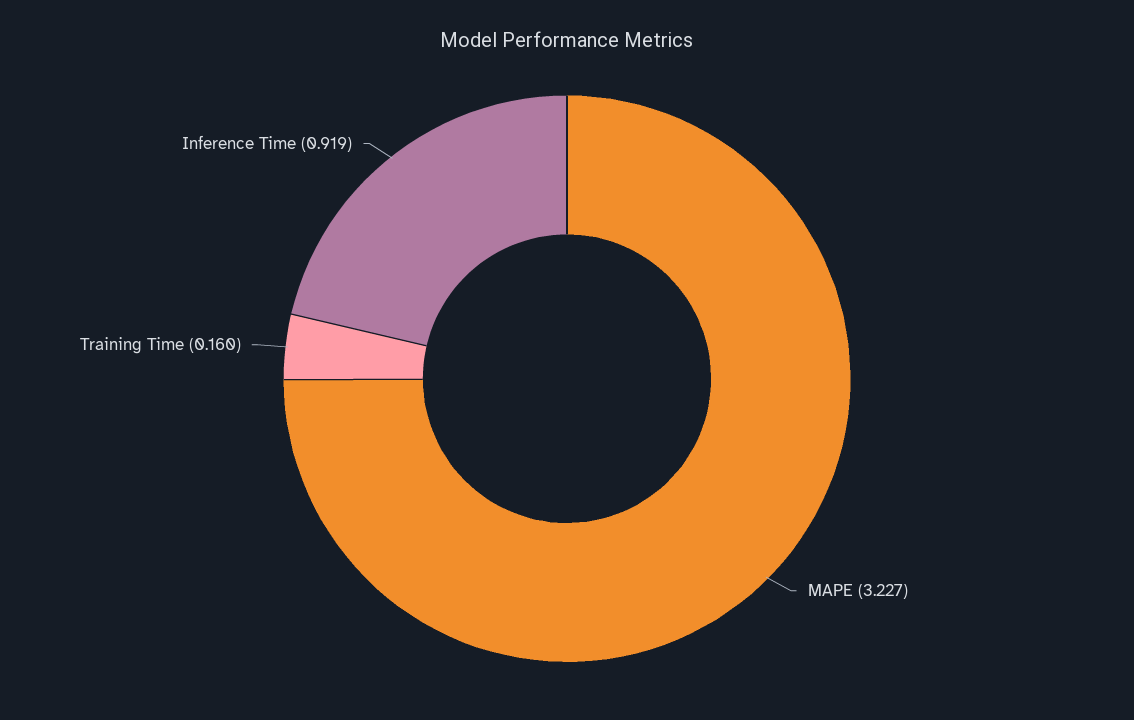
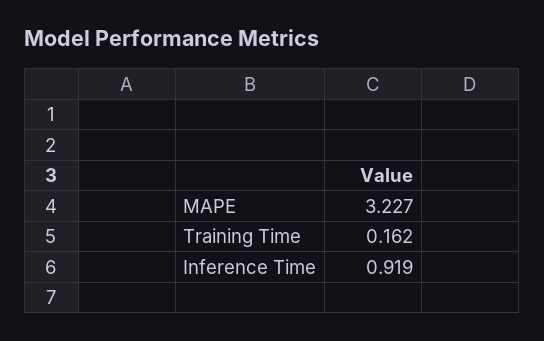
  {
    "MAPE": 3.227,
-   "Training Time": 0.16,
+   "Training Time": 0.162,
    "Inference Time": 0.919
  }

